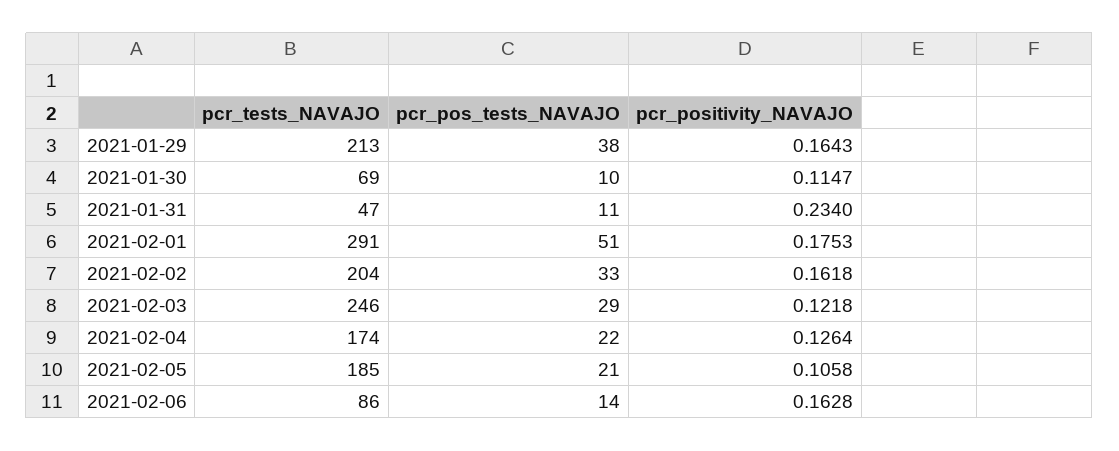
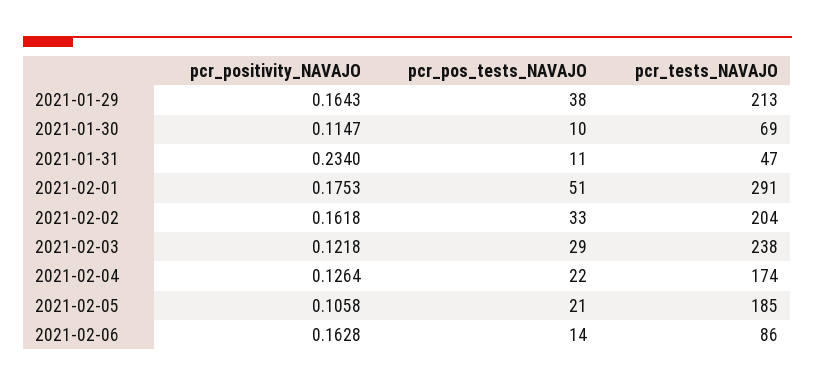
  {
    "pcr_tests_NAVAJO": {
      "2021-01-29": 213,
      "2021-01-30": 69,
      "2021-01-31": 47,
      "2021-02-01": 291,
      "2021-02-02": 204,
-     "2021-02-03": 246,
+     "2021-02-03": 238,
      "2021-02-04": 174,
      "2021-02-05": 185,
      "2021-02-06": 86
    },
    "pcr_pos_tests_NAVAJO": {
      "2021-01-29": 38,
      "2021-01-30": 10,
      "2021-01-31": 11,
      "2021-02-01": 51,
      "2021-02-02": 33,
      "2021-02-03": 29,
      "2021-02-04": 22,
      "2021-02-05": 21,
      "2021-02-06": 14
    },
    "pcr_positivity_NAVAJO": {
      "2021-01-29": 0.1643,
      "2021-01-30": 0.1147,
      "2021-01-31": 0.234,
      "2021-02-01": 0.1753,
      "2021-02-02": 0.1618,
      "2021-02-03": 0.1218,
      "2021-02-04": 0.1264,
      "2021-02-05": 0.1058,
      "2021-02-06": 0.1628
    }
  }

